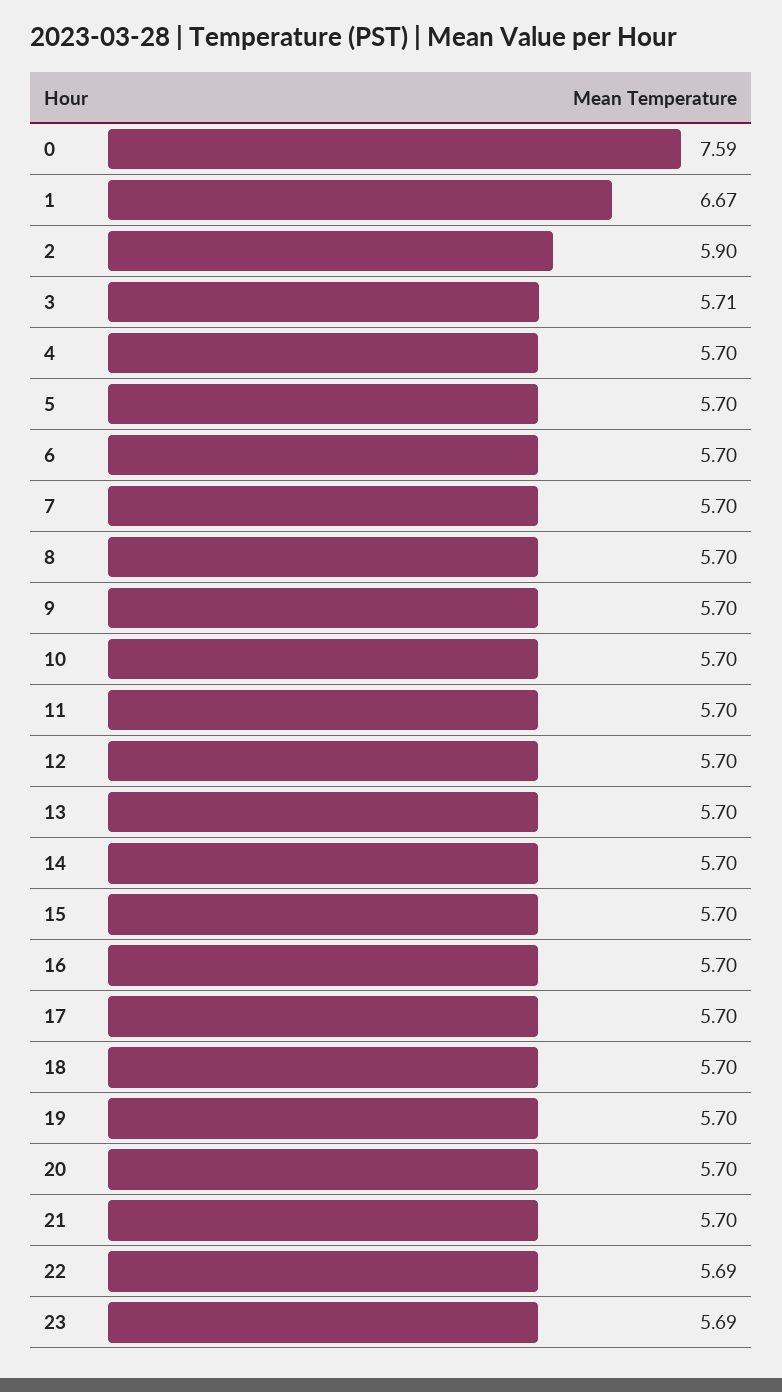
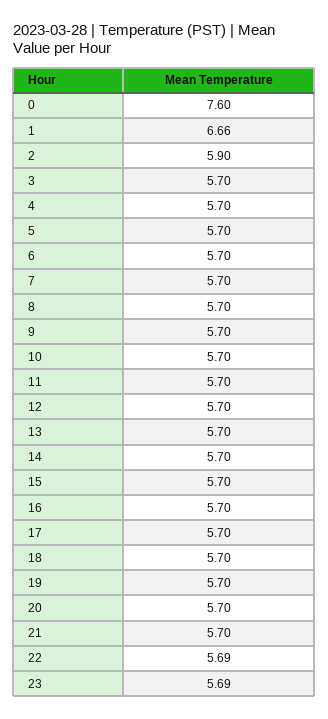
  {
-   "0": 7.59,
+   "0": 7.6,
-   "1": 6.67,
+   "1": 6.66,
    "2": 5.9,
-   "3": 5.71,
+   "3": 5.7,
    "4": 5.7,
    "5": 5.7,
    "6": 5.7,
    "7": 5.7,
    "8": 5.7,
    "9": 5.7,
    "10": 5.7,
    "11": 5.7,
    "12": 5.7,
    "13": 5.7,
    "14": 5.7,
    "15": 5.7,
    "16": 5.7,
    "17": 5.7,
    "18": 5.7,
    "19": 5.7,
    "20": 5.7,
    "21": 5.7,
    "22": 5.69,
    "23": 5.69
  }

